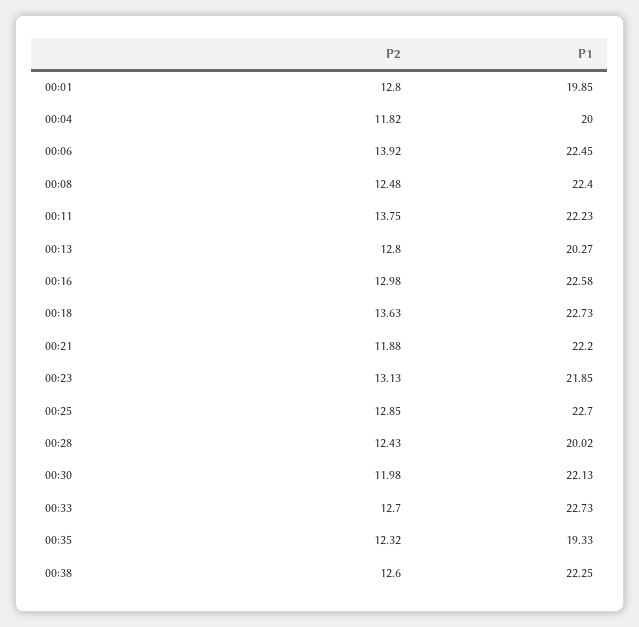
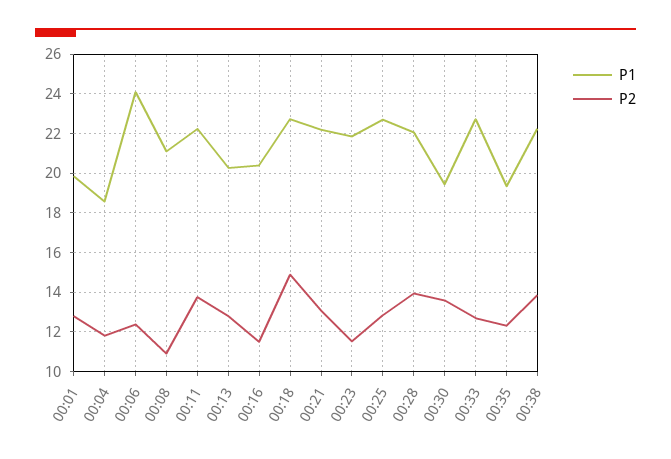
  {
    "P2": {
      "00:01": 12.8,
      "00:04": 11.82,
-     "00:06": 13.92,
+     "00:06": 12.5,
-     "00:08": 12.48,
+     "00:08": 11,
      "00:11": 13.75,
      "00:13": 12.8,
-     "00:16": 12.98,
+     "00:16": 11.5,
-     "00:18": 13.63,
+     "00:18": 15,
-     "00:21": 11.88,
+     "00:21": 13,
-     "00:23": 13.13,
+     "00:23": 11.5,
      "00:25": 12.85,
-     "00:28": 12.43,
+     "00:28": 14,
-     "00:30": 11.98,
+     "00:30": 13.5,
      "00:33": 12.7,
      "00:35": 12.32,
-     "00:38": 12.6
+     "00:38": 14
    },
    "P1": {
      "00:01": 19.85,
-     "00:04": 20,
+     "00:04": 18.5,
-     "00:06": 22.45,
+     "00:06": 24,
-     "00:08": 22.4,
+     "00:08": 21,
      "00:11": 22.23,
      "00:13": 20.27,
-     "00:16": 22.58,
+     "00:16": 20.5,
      "00:18": 22.73,
      "00:21": 22.2,
      "00:23": 21.85,
      "00:25": 22.7,
-     "00:28": 20.02,
+     "00:28": 22,
-     "00:30": 22.13,
+     "00:30": 19.5,
      "00:33": 22.73,
      "00:35": 19.33,
      "00:38": 22.25
    }
  }

